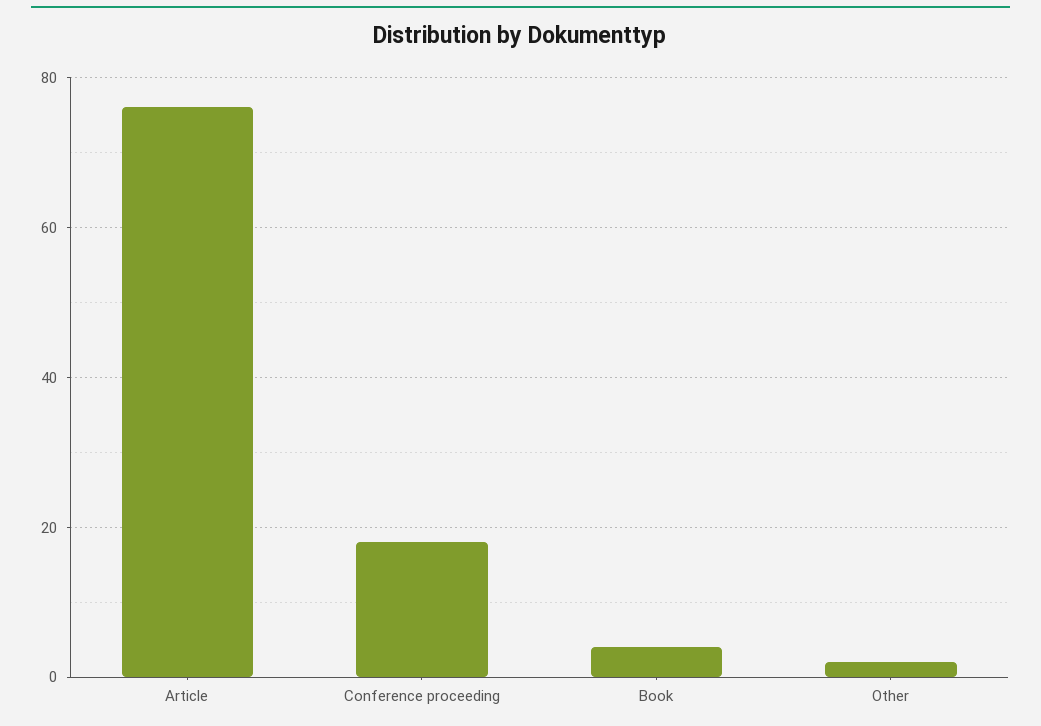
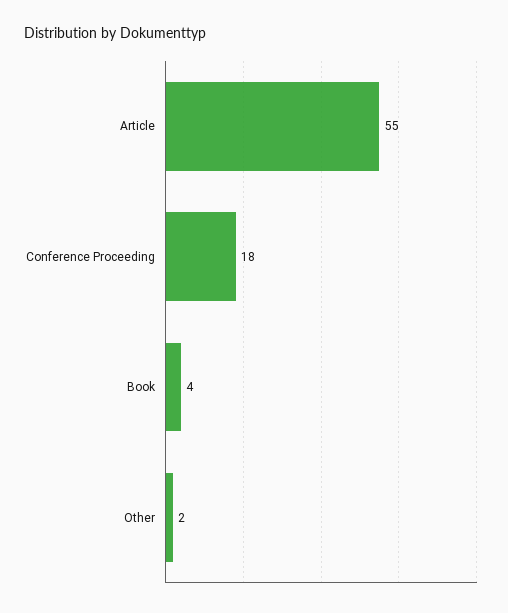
  {
-   "Article": 75,
+   "Article": 55,
    "Conference proceeding": 18,
    "Book": 4,
    "Other": 2
  }

